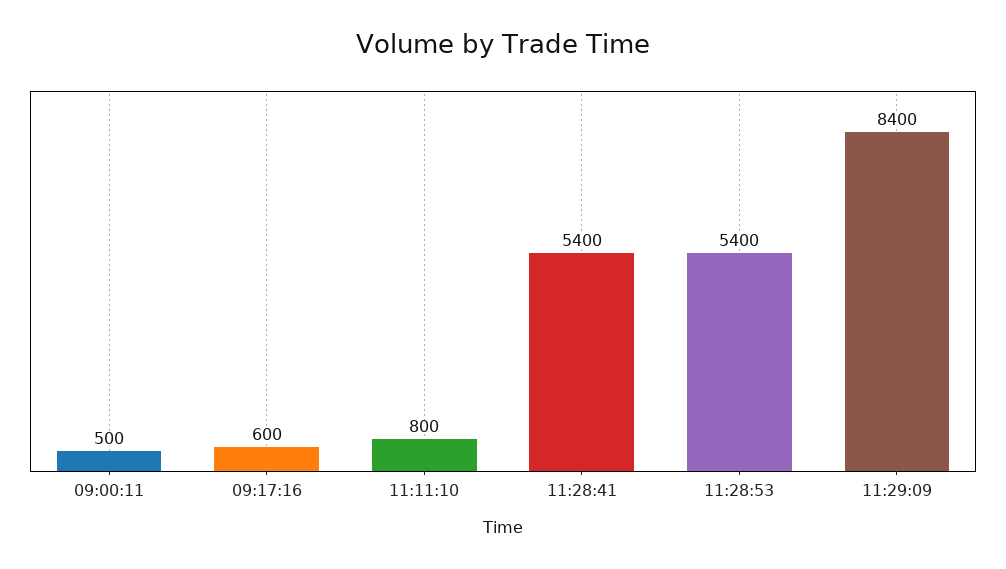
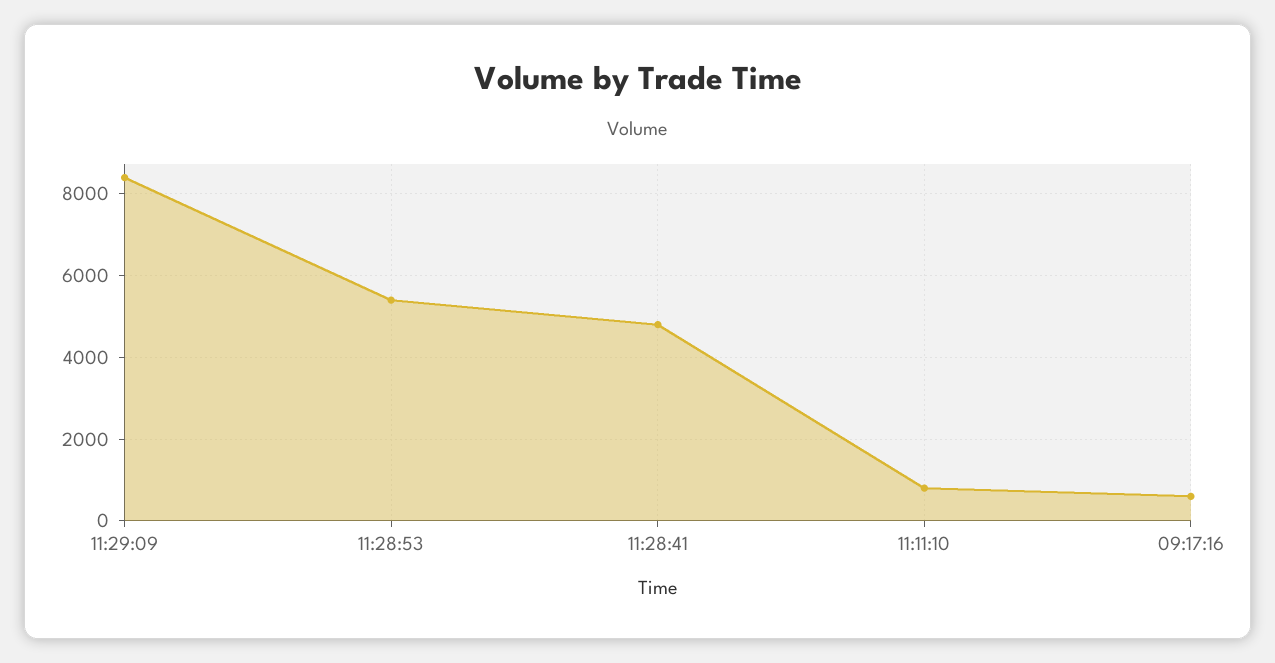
  {
-   "09:00:11": 500,
    "09:17:16": 600,
    "11:11:10": 800,
-   "11:28:41": 5400,
+   "11:28:41": 4800,
    "11:28:53": 5400,
    "11:29:09": 8400
  }

